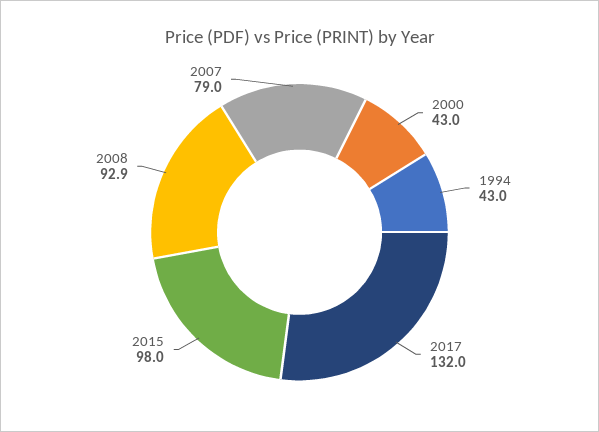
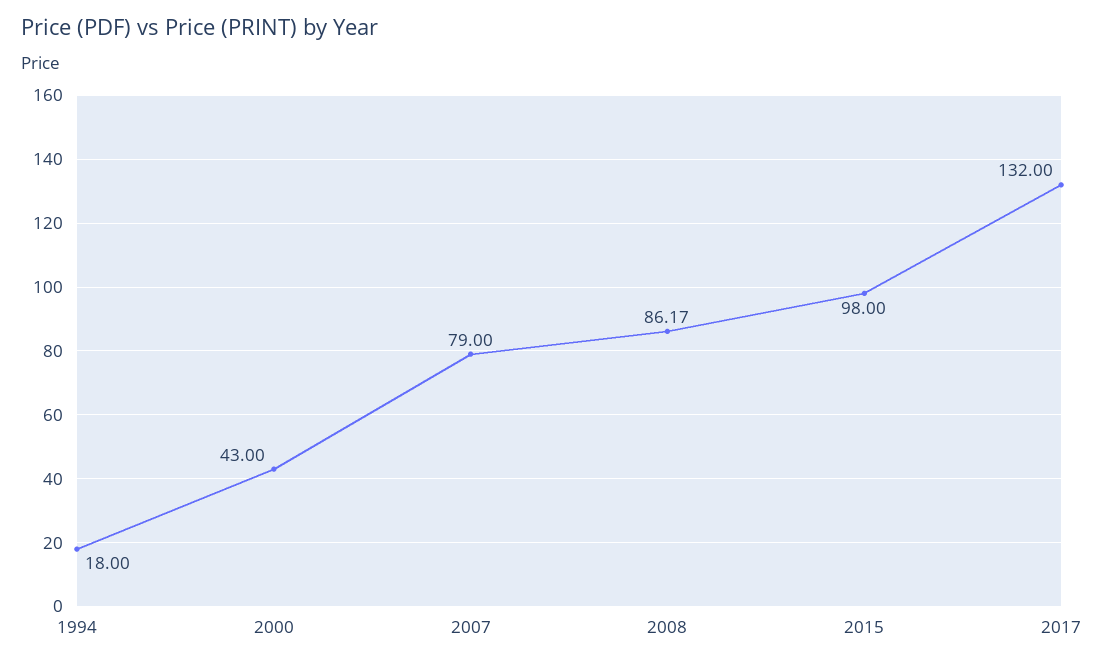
  {
    "2000": 43,
-   "1994": 43,
+   "1994": 18,
    "2017": 132,
    "2015": 98,
-   "2008": 92.9,
+   "2008": 86.17,
    "2007": 79
  }

